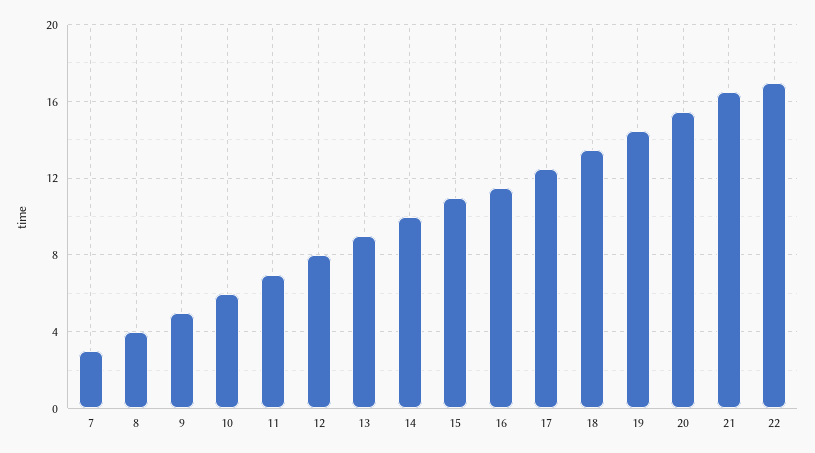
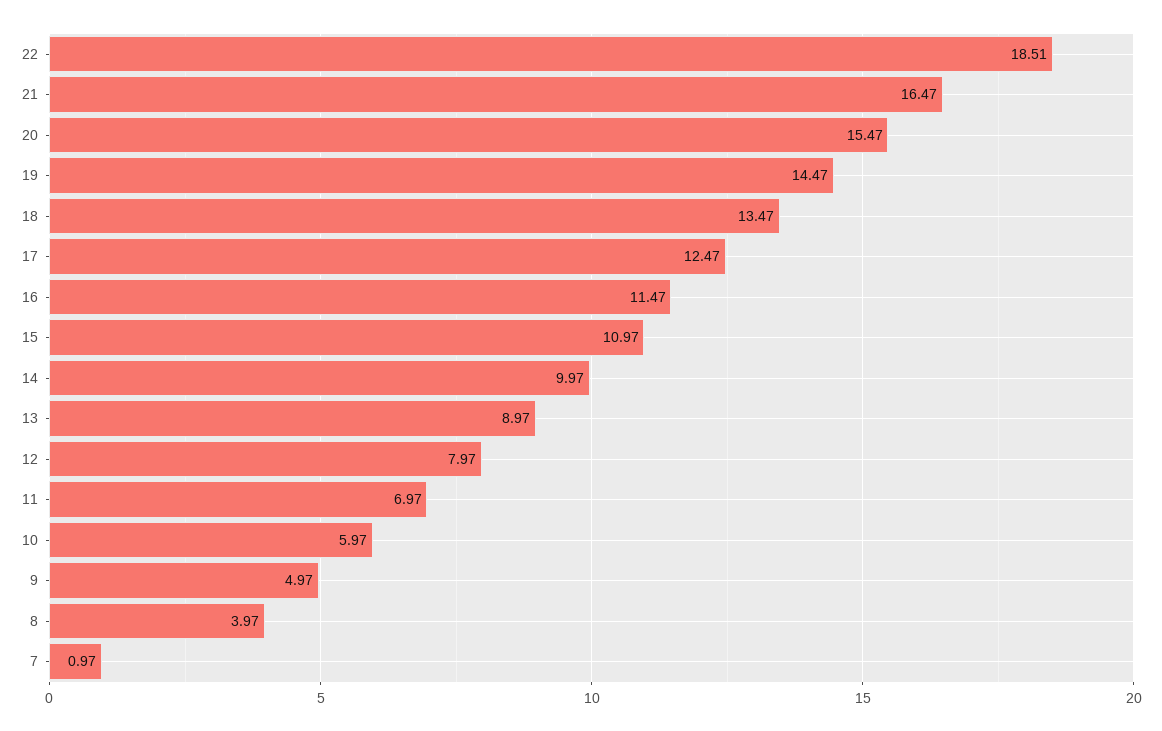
  {
-   "7": 3,
+   "7": 0.97,
    "8": 3.97,
    "9": 4.97,
    "10": 5.97,
    "11": 6.97,
    "12": 7.97,
    "13": 8.97,
    "14": 9.97,
    "15": 10.97,
    "16": 11.47,
    "17": 12.47,
    "18": 13.47,
    "19": 14.47,
    "20": 15.47,
    "21": 16.47,
-   "22": 17
+   "22": 18.51
  }

